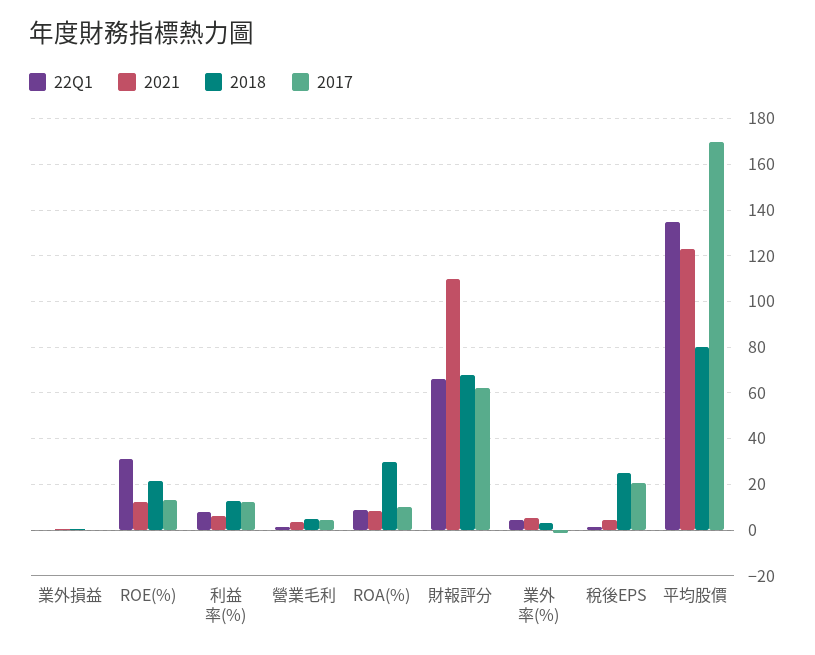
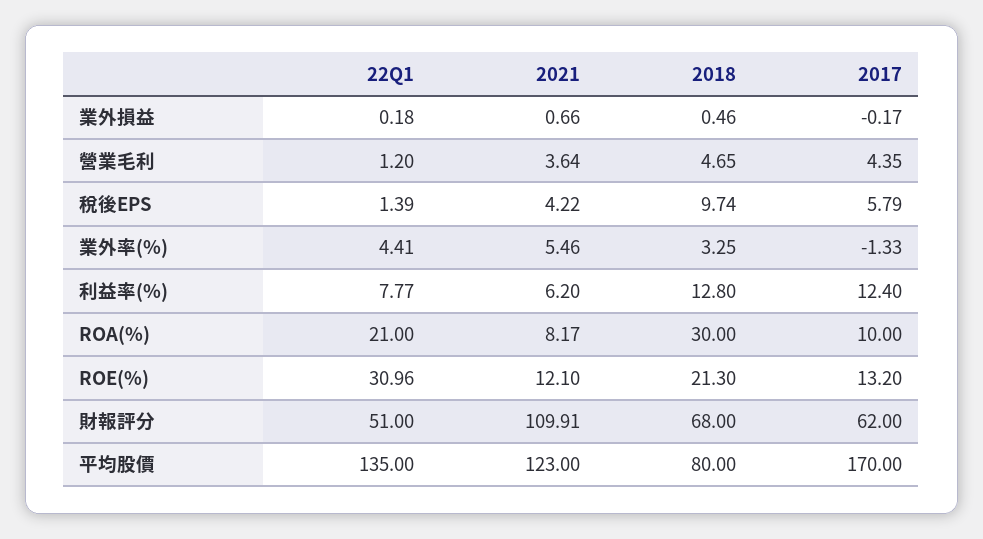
  {
    "22Q1": {
      "業外損益": 0.18,
      "ROE(%)": 30.96,
      "利益率(%)": 7.77,
      "營業毛利": 1.2,
-     "ROA(%)": 10,
+     "ROA(%)": 21,
-     "財報評分": 65,
+     "財報評分": 51,
      "業外率(%)": 4.41,
      "稅後EPS": 1.39,
      "平均股價": 135
    },
    "2021": {
      "業外損益": 0.66,
      "ROE(%)": 12.1,
      "利益率(%)": 6.2,
      "營業毛利": 3.64,
      "ROA(%)": 8.17,
      "財報評分": 109.91,
      "業外率(%)": 5.46,
      "稅後EPS": 4.22,
      "平均股價": 123
    },
    "2018": {
      "業外損益": 0.46,
      "ROE(%)": 21.3,
      "利益率(%)": 12.8,
      "營業毛利": 4.65,
      "ROA(%)": 30,
      "財報評分": 68,
      "業外率(%)": 3.25,
-     "稅後EPS": 25,
+     "稅後EPS": 9.74,
      "平均股價": 80
    },
    "2017": {
      "業外損益": -0.17,
      "ROE(%)": 13.2,
      "利益率(%)": 12.4,
      "營業毛利": 4.35,
      "ROA(%)": 10,
      "財報評分": 62,
      "業外率(%)": -1.33,
-     "稅後EPS": 20,
+     "稅後EPS": 5.79,
      "平均股價": 170
    }
  }

